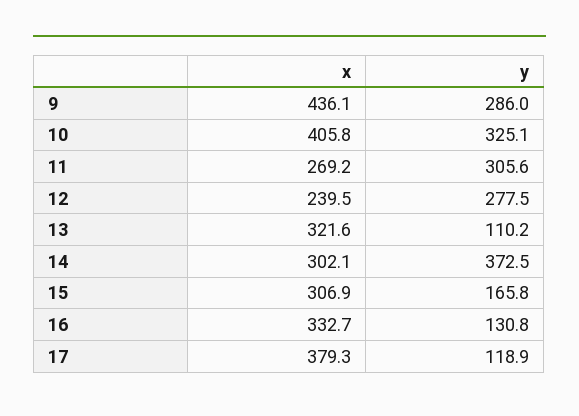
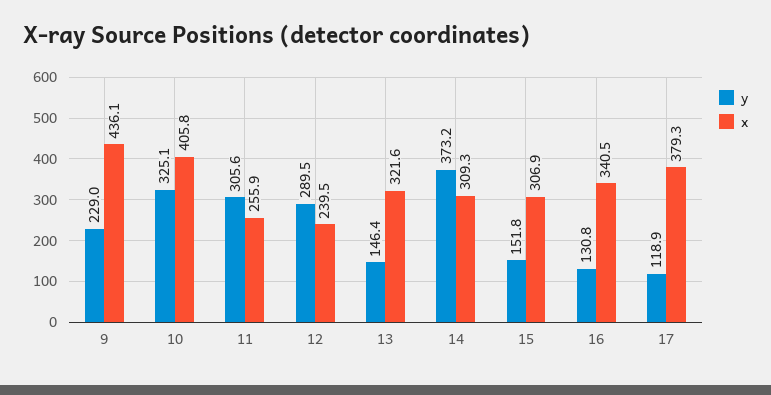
  {
    "x": {
      "9": 436.1,
      "10": 405.8,
-     "11": 269.2,
+     "11": 255.9,
      "12": 239.5,
      "13": 321.6,
-     "14": 302.1,
+     "14": 309.3,
      "15": 306.9,
-     "16": 332.7,
+     "16": 340.5,
      "17": 379.3
    },
    "y": {
-     "9": 286,
+     "9": 229,
      "10": 325.1,
      "11": 305.6,
-     "12": 277.5,
+     "12": 289.5,
-     "13": 110.2,
+     "13": 146.4,
-     "14": 372.5,
+     "14": 373.2,
-     "15": 165.8,
+     "15": 151.8,
      "16": 130.8,
      "17": 118.9
    }
  }

